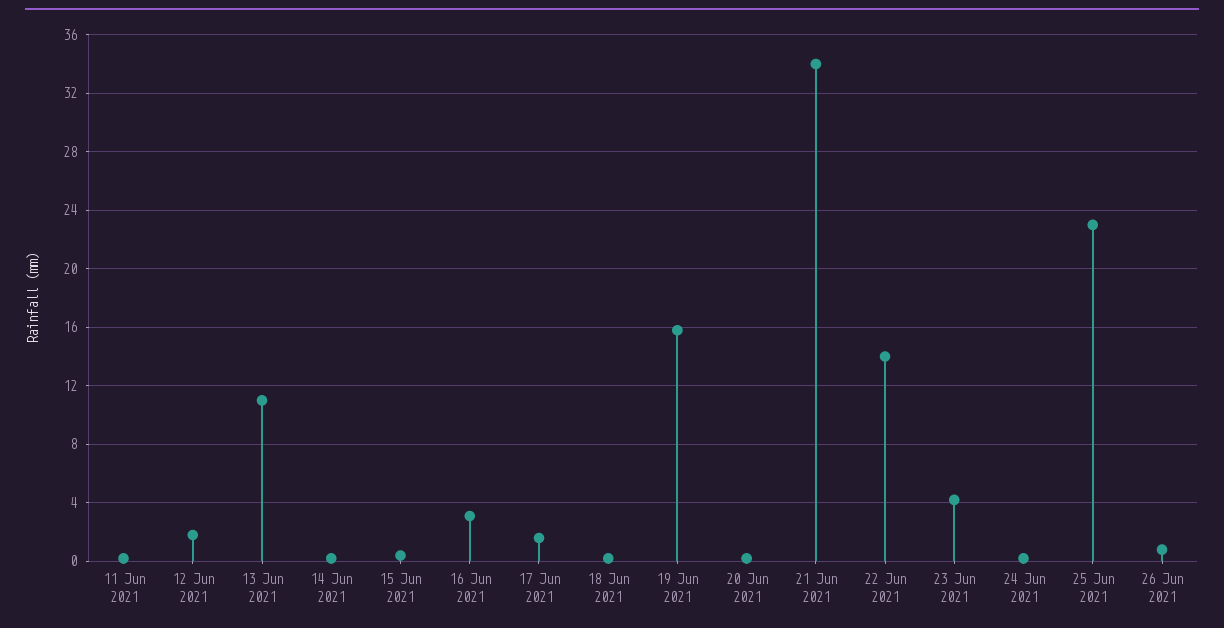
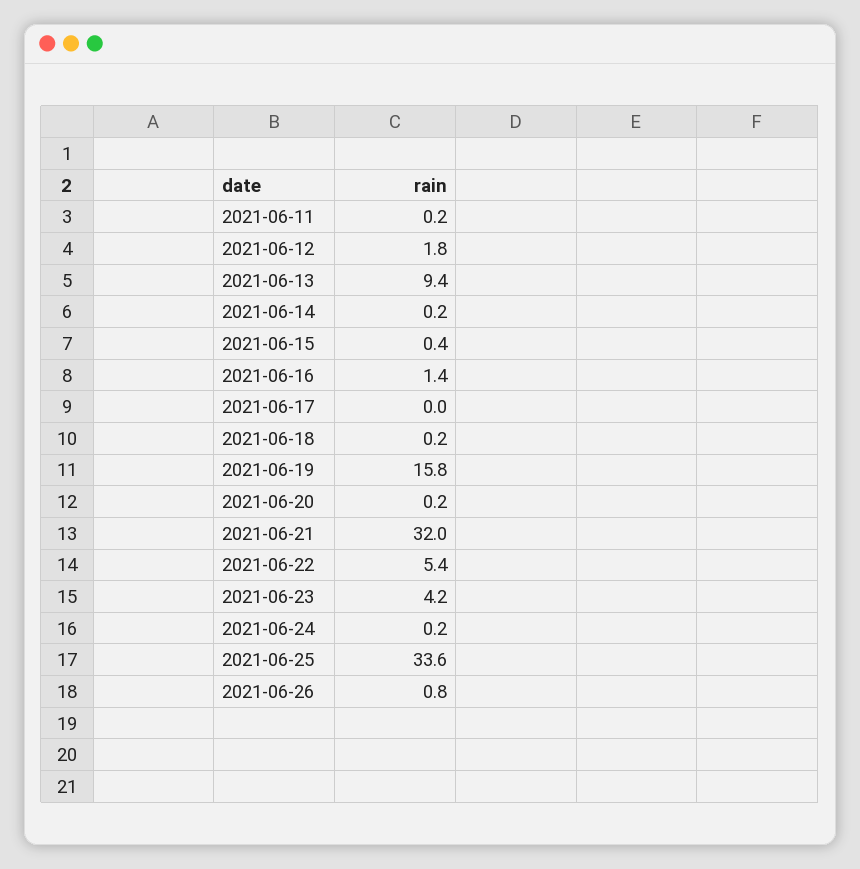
  {
    "11 Jun 2021": 0.2,
    "12 Jun 2021": 1.8,
-   "13 Jun 2021": 11,
+   "13 Jun 2021": 9.4,
    "14 Jun 2021": 0.2,
    "15 Jun 2021": 0.4,
-   "16 Jun 2021": 3,
+   "16 Jun 2021": 1.4,
-   "17 Jun 2021": 1.5,
+   "17 Jun 2021": 0,
    "18 Jun 2021": 0.2,
    "19 Jun 2021": 15.8,
    "20 Jun 2021": 0.2,
-   "21 Jun 2021": 34,
+   "21 Jun 2021": 32,
-   "22 Jun 2021": 14,
+   "22 Jun 2021": 5.4,
    "23 Jun 2021": 4.2,
    "24 Jun 2021": 0.2,
-   "25 Jun 2021": 23,
+   "25 Jun 2021": 33.6,
    "26 Jun 2021": 0.8
  }

